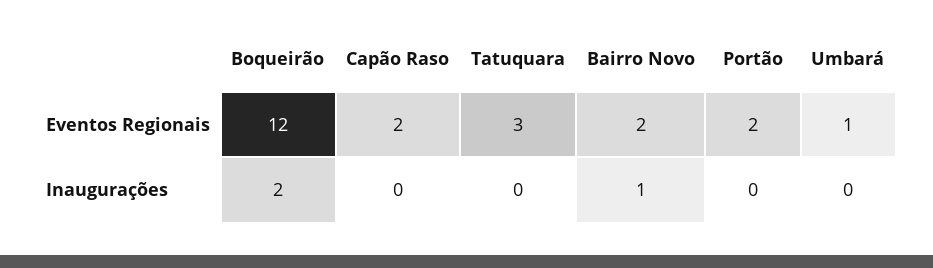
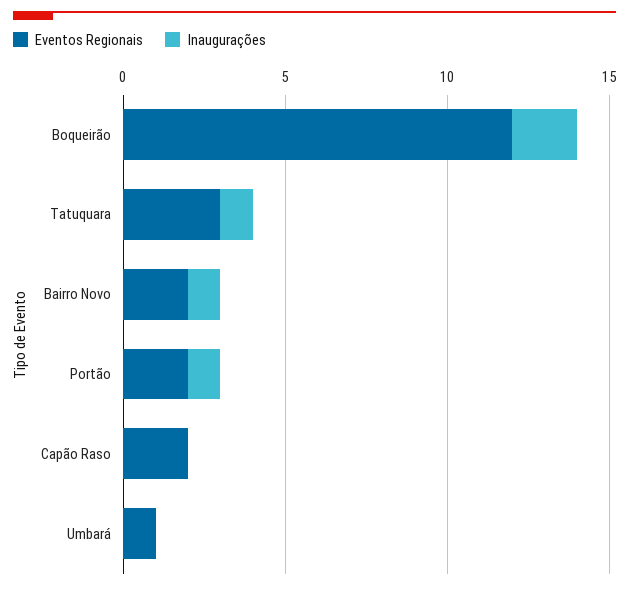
  {
    "Eventos Regionais": {
      "Boqueirão": 12,
      "Capão Raso": 2,
      "Tatuquara": 3,
      "Bairro Novo": 2,
      "Portão": 2,
      "Umbará": 1
    },
    "Inaugurações": {
      "Boqueirão": 2,
      "Capão Raso": 0,
-     "Tatuquara": 0,
+     "Tatuquara": 1,
      "Bairro Novo": 1,
-     "Portão": 0,
+     "Portão": 1,
      "Umbará": 0
    }
  }

